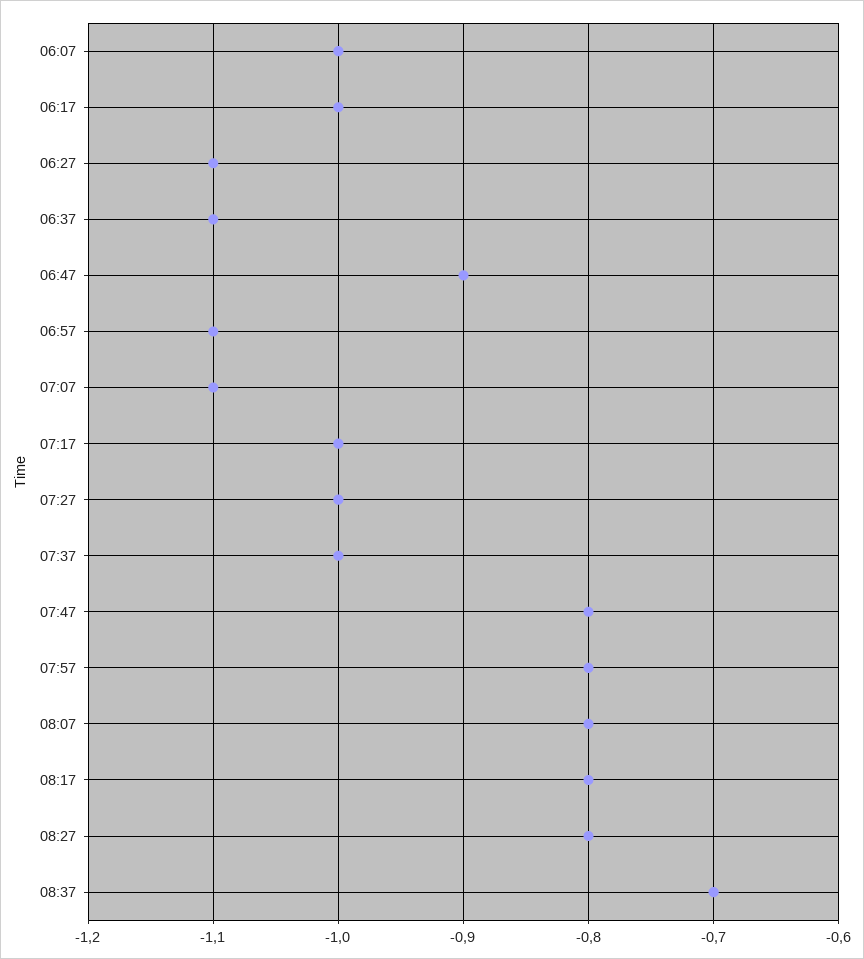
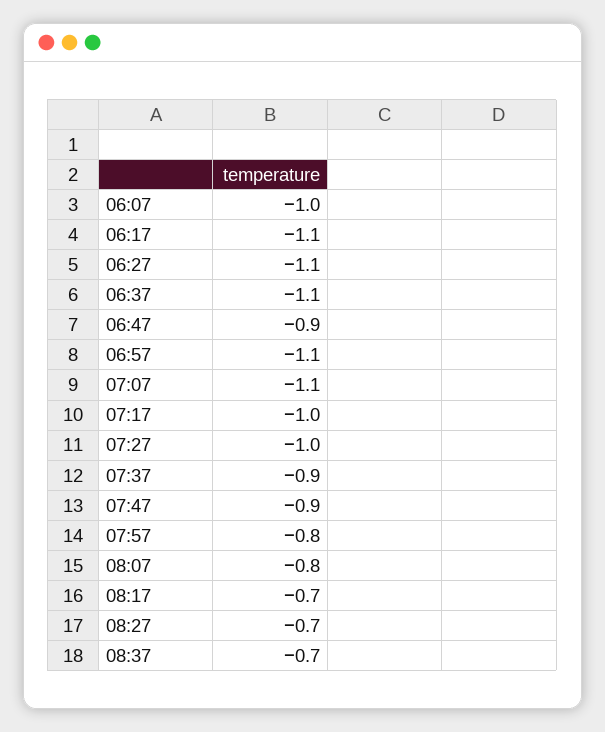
  {
    "06:07": -1,
-   "06:17": -1,
+   "06:17": -1.1,
    "06:27": -1.1,
    "06:37": -1.1,
    "06:47": -0.9,
    "06:57": -1.1,
    "07:07": -1.1,
    "07:17": -1,
    "07:27": -1,
-   "07:37": -1,
+   "07:37": -0.9,
-   "07:47": -0.8,
+   "07:47": -0.9,
    "07:57": -0.8,
    "08:07": -0.8,
-   "08:17": -0.8,
+   "08:17": -0.7,
-   "08:27": -0.8,
+   "08:27": -0.7,
    "08:37": -0.7
  }

